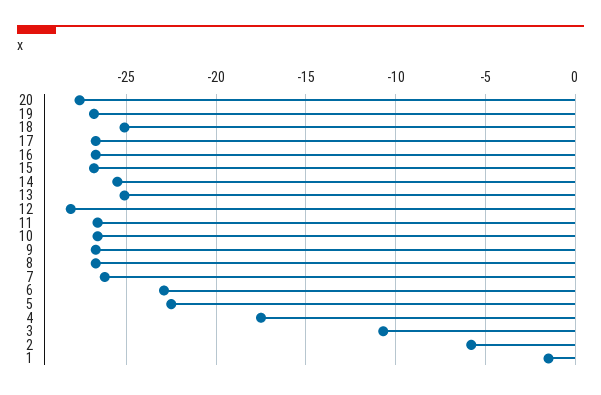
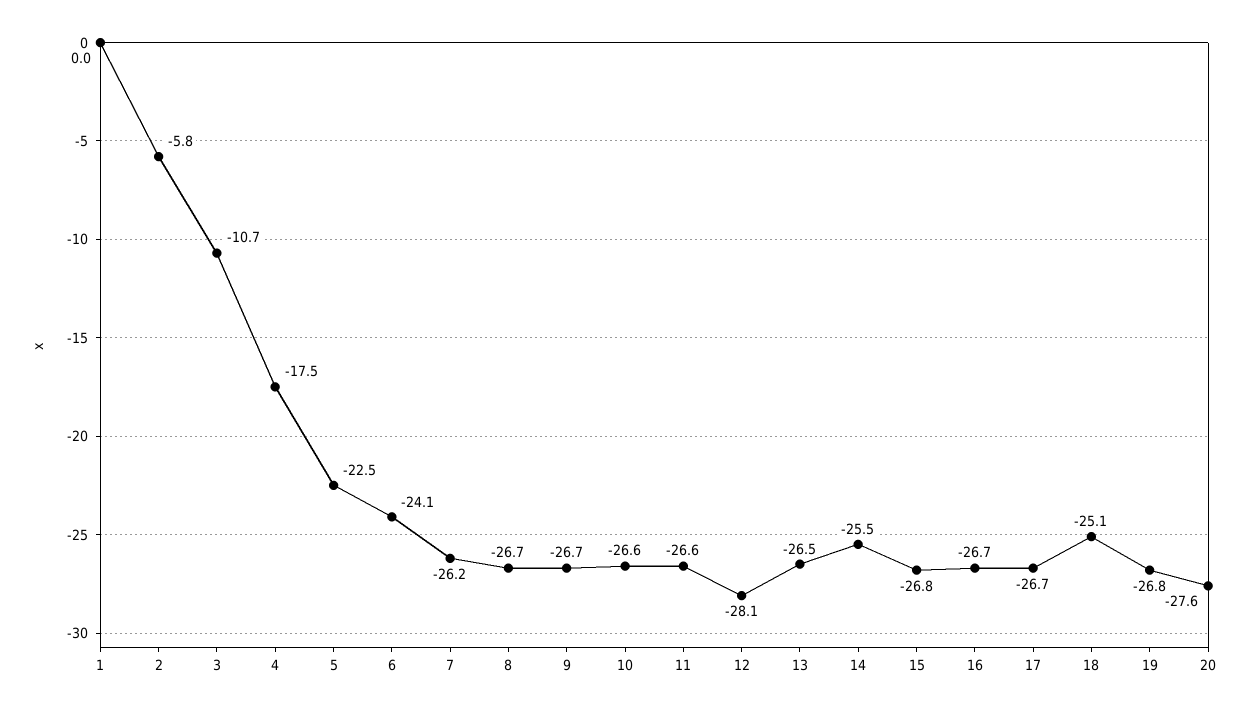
  {
    "20": -27.6,
    "19": -26.8,
    "18": -25.1,
    "17": -26.7,
    "16": -26.7,
    "15": -26.8,
    "14": -25.5,
-   "13": -25,
+   "13": -26.5,
    "12": -28.1,
    "11": -26.6,
    "10": -26.6,
    "9": -26.7,
    "8": -26.7,
    "7": -26.2,
-   "6": -23,
+   "6": -24.1,
    "5": -22.5,
    "4": -17.5,
    "3": -10.7,
    "2": -5.8,
-   "1": -1.5
+   "1": 0
  }

